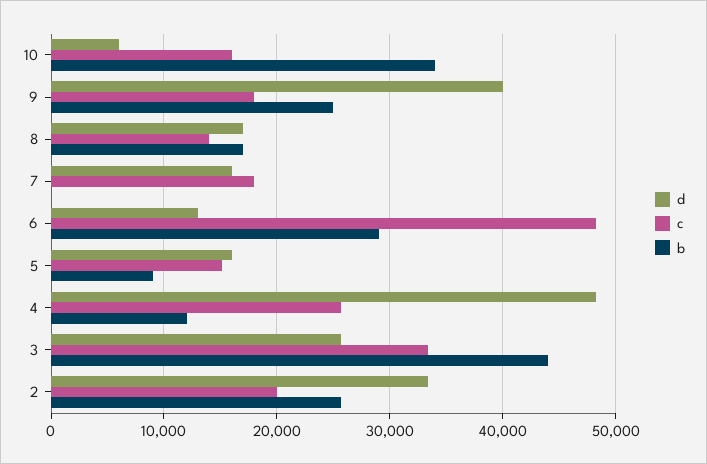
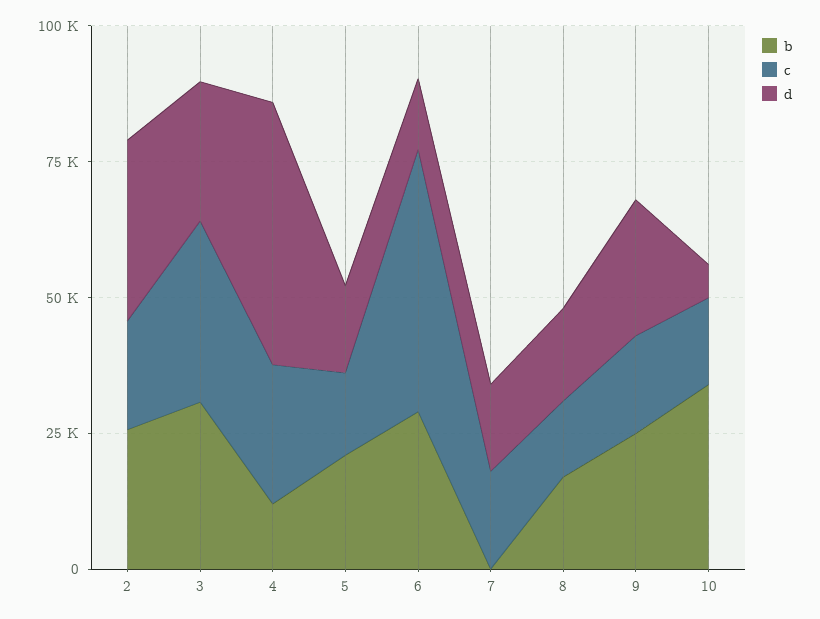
  {
    "d": {
      "10": 6000,
-     "9": 40000,
+     "9": 25000,
      "8": 17000,
      "7": 16000,
      "6": 13000,
      "5": 16000,
      "4": 48000,
      "3": 26000,
      "2": 33000
    },
    "c": {
      "10": 16000,
      "9": 18000,
      "8": 14000,
      "7": 18000,
      "6": 48000,
      "5": 15000,
      "4": 26000,
      "3": 33000,
      "2": 20000
    },
    "b": {
      "10": 34000,
      "9": 25000,
      "8": 17000,
      "7": 0,
      "6": 29000,
-     "5": 9000,
+     "5": 20000,
      "4": 12000,
-     "3": 44000,
+     "3": 30000,
      "2": 26000
    }
  }

